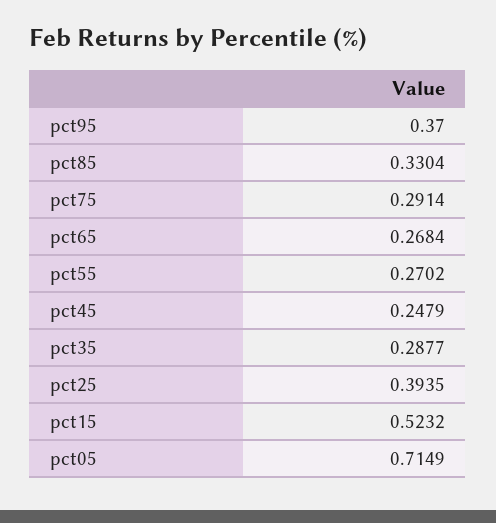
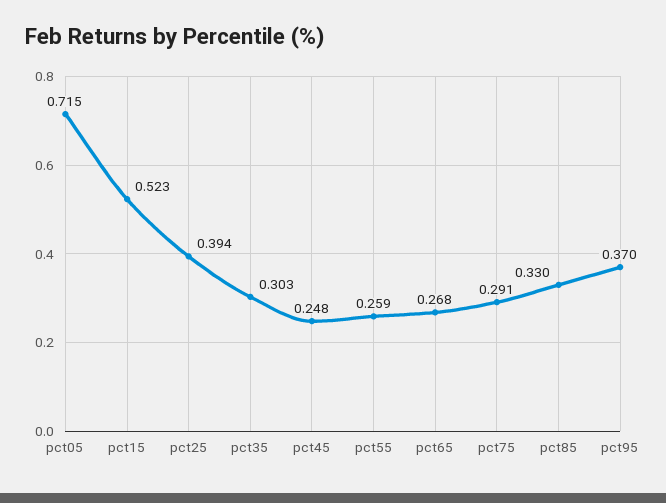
  {
    "pct95": 0.37,
    "pct85": 0.3304,
    "pct75": 0.2914,
    "pct65": 0.2684,
-   "pct55": 0.2702,
+   "pct55": 0.259,
    "pct45": 0.2479,
-   "pct35": 0.2877,
+   "pct35": 0.303,
    "pct25": 0.3935,
    "pct15": 0.5232,
    "pct05": 0.7149
  }

